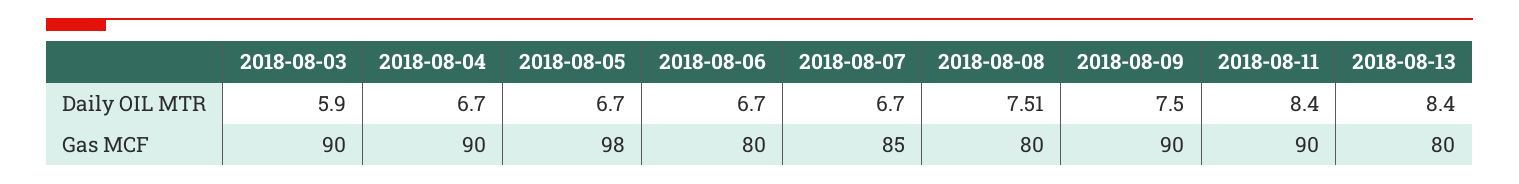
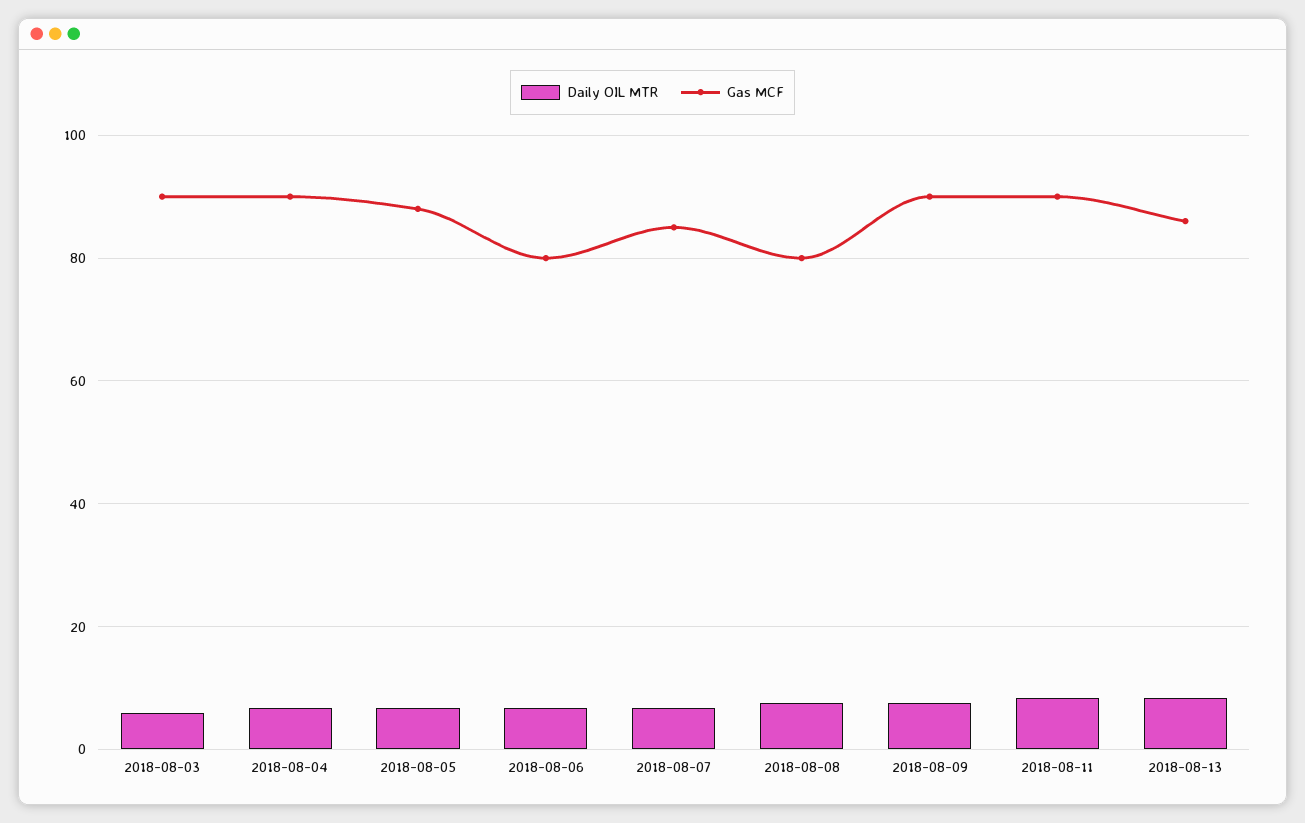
  {
    "Daily OIL MTR": {
      "2018-08-03": 5.9,
      "2018-08-04": 6.7,
      "2018-08-05": 6.7,
      "2018-08-06": 6.7,
      "2018-08-07": 6.7,
      "2018-08-08": 7.51,
      "2018-08-09": 7.5,
      "2018-08-11": 8.4,
      "2018-08-13": 8.4
    },
    "Gas MCF": {
      "2018-08-03": 90,
      "2018-08-04": 90,
-     "2018-08-05": 98,
+     "2018-08-05": 88,
      "2018-08-06": 80,
      "2018-08-07": 85,
      "2018-08-08": 80,
      "2018-08-09": 90,
      "2018-08-11": 90,
-     "2018-08-13": 80
+     "2018-08-13": 86
    }
  }

